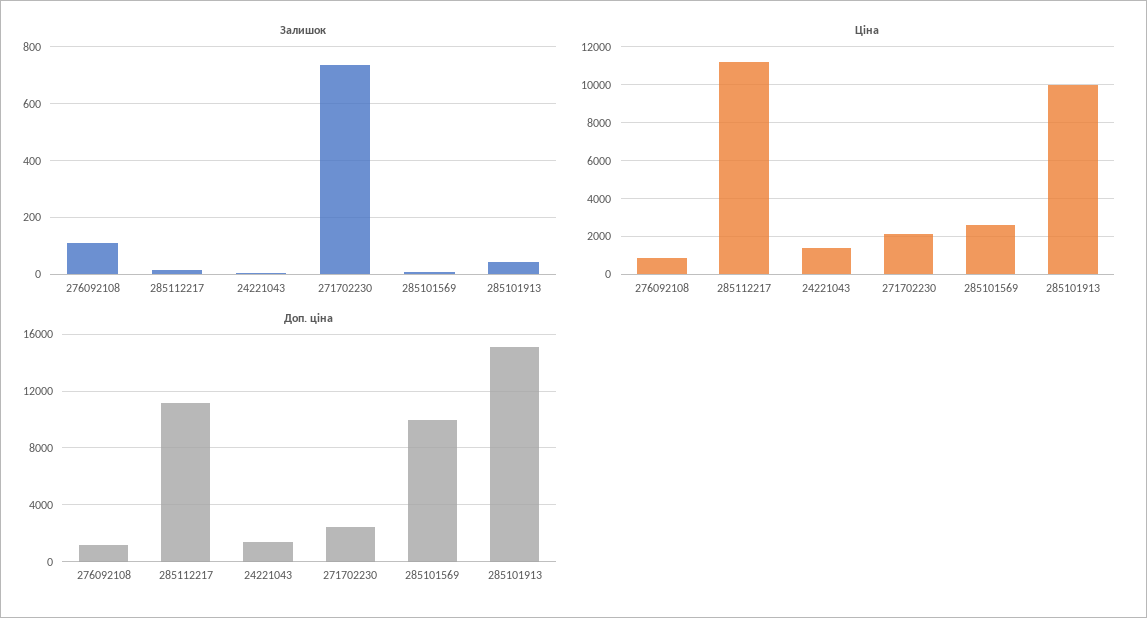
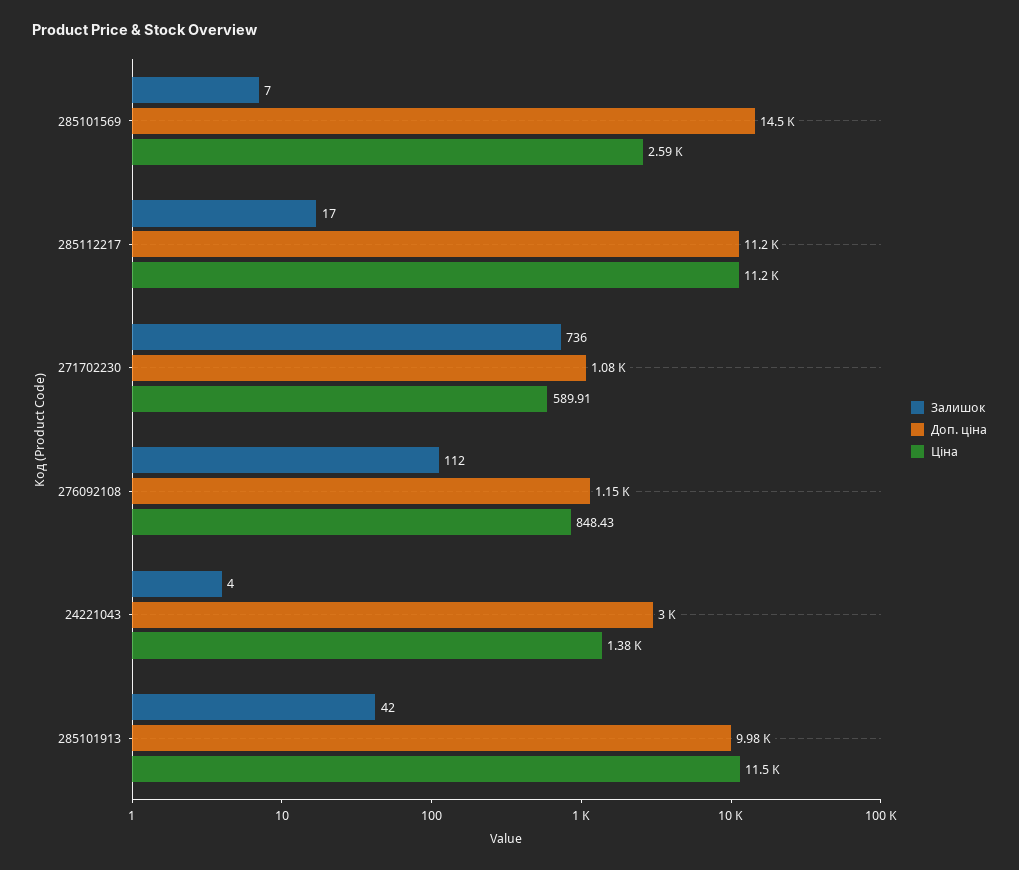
  {
    "Залишок": {
      "276092108": 112,
      "285112217": 17,
      "24221043": 4,
      "271702230": 736,
      "285101569": 7,
      "285101913": 42
    },
    "Ціна": {
      "276092108": 848.43,
      "285112217": 11200,
      "24221043": 1380,
-     "271702230": 2000,
+     "271702230": 589.91,
      "285101569": 2590,
-     "285101913": 10000
+     "285101913": 11500
    },
    "Доп. ціна": {
      "276092108": 1150,
      "285112217": 11200,
-     "24221043": 1500,
+     "24221043": 3000,
-     "271702230": 2500,
+     "271702230": 1080,
-     "285101569": 10000,
+     "285101569": 14500,
-     "285101913": 15000
+     "285101913": 9980
    }
  }

